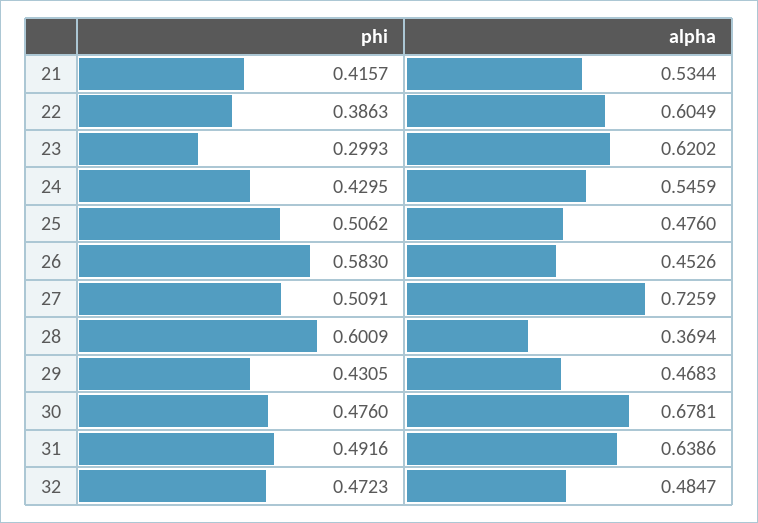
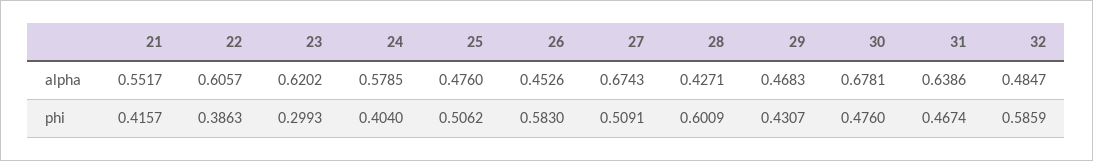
  {
    "phi": {
      "21": 0.4157,
      "22": 0.3863,
      "23": 0.2993,
-     "24": 0.4295,
+     "24": 0.404,
      "25": 0.5062,
      "26": 0.583,
      "27": 0.5091,
      "28": 0.6009,
-     "29": 0.4305,
+     "29": 0.4307,
      "30": 0.476,
-     "31": 0.4916,
+     "31": 0.4674,
-     "32": 0.4723
+     "32": 0.5859
    },
    "alpha": {
-     "21": 0.5344,
+     "21": 0.5517,
-     "22": 0.6049,
+     "22": 0.6057,
      "23": 0.6202,
-     "24": 0.5459,
+     "24": 0.5785,
      "25": 0.476,
      "26": 0.4526,
-     "27": 0.7259,
+     "27": 0.6743,
-     "28": 0.3694,
+     "28": 0.4271,
      "29": 0.4683,
      "30": 0.6781,
      "31": 0.6386,
      "32": 0.4847
    }
  }

